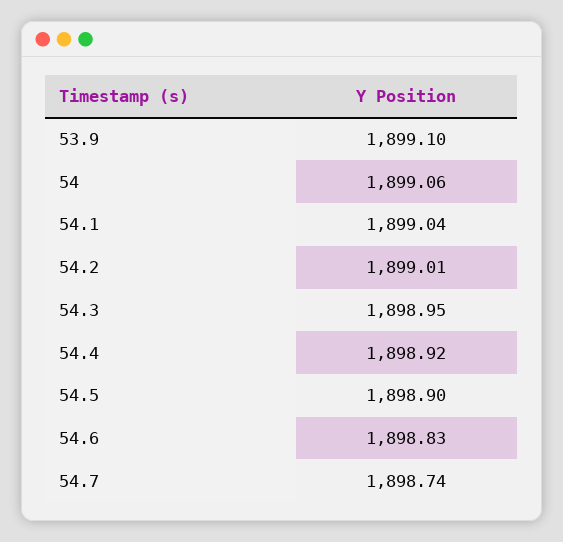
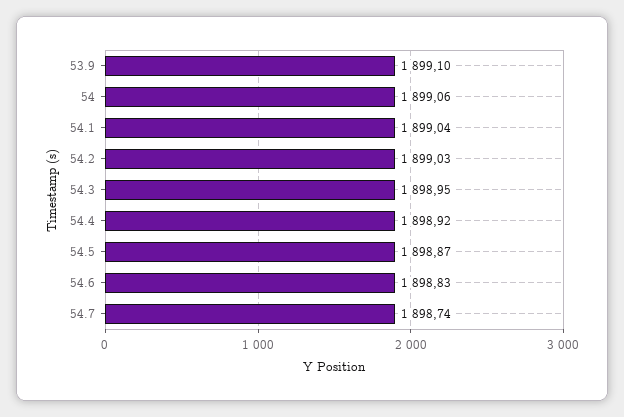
  {
    "53.9": 1899.1,
    "54": 1899.06,
    "54.1": 1899.04,
-   "54.2": 1899.01,
+   "54.2": 1899.03,
    "54.3": 1898.95,
    "54.4": 1898.92,
-   "54.5": 1898.9,
+   "54.5": 1898.87,
    "54.6": 1898.83,
    "54.7": 1898.74
  }

